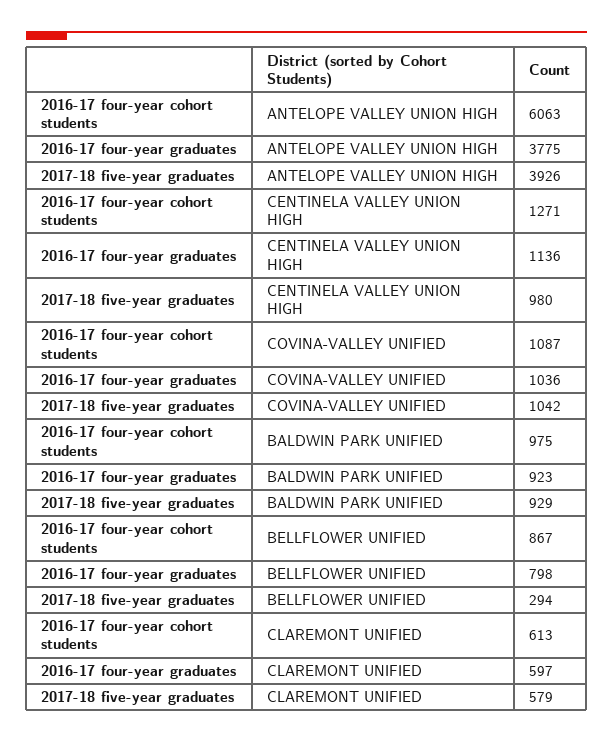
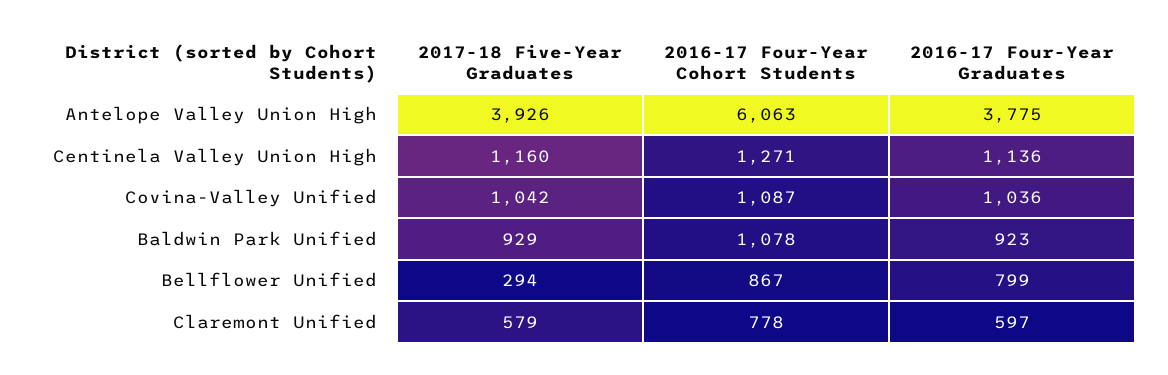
  {
    "2016-17 four-year cohort students": {
      "ANTELOPE VALLEY UNION HIGH": 6063,
      "CENTINELA VALLEY UNION HIGH": 1271,
      "COVINA-VALLEY UNIFIED": 1087,
-     "BALDWIN PARK UNIFIED": 975,
+     "BALDWIN PARK UNIFIED": 1078,
      "BELLFLOWER UNIFIED": 867,
-     "CLAREMONT UNIFIED": 613
+     "CLAREMONT UNIFIED": 778
    },
    "2016-17 four-year graduates": {
      "ANTELOPE VALLEY UNION HIGH": 3775,
      "CENTINELA VALLEY UNION HIGH": 1136,
      "COVINA-VALLEY UNIFIED": 1036,
      "BALDWIN PARK UNIFIED": 923,
-     "BELLFLOWER UNIFIED": 798,
+     "BELLFLOWER UNIFIED": 799,
      "CLAREMONT UNIFIED": 597
    },
    "2017-18 five-year graduates": {
      "ANTELOPE VALLEY UNION HIGH": 3926,
-     "CENTINELA VALLEY UNION HIGH": 980,
+     "CENTINELA VALLEY UNION HIGH": 1160,
      "COVINA-VALLEY UNIFIED": 1042,
      "BALDWIN PARK UNIFIED": 929,
      "BELLFLOWER UNIFIED": 294,
      "CLAREMONT UNIFIED": 579
    }
  }

